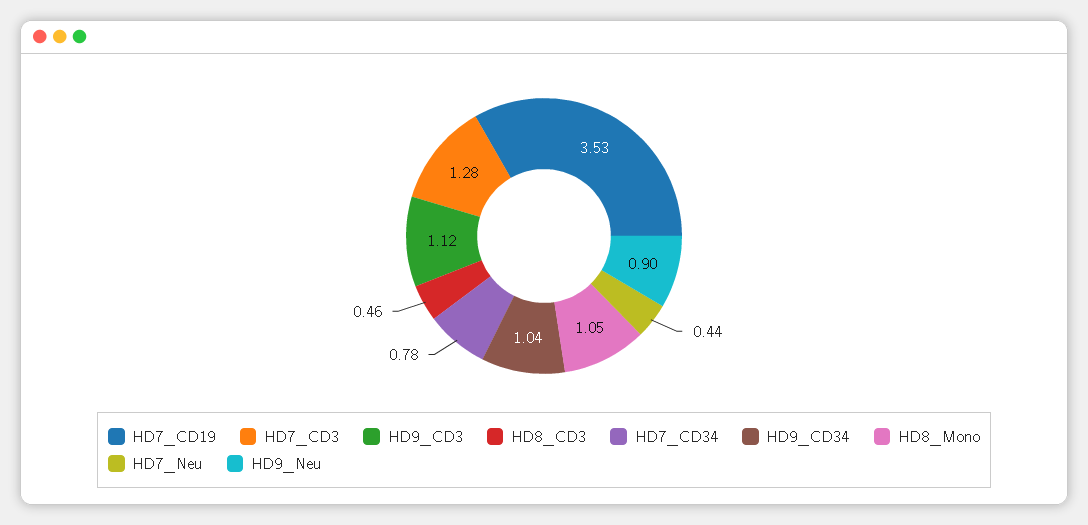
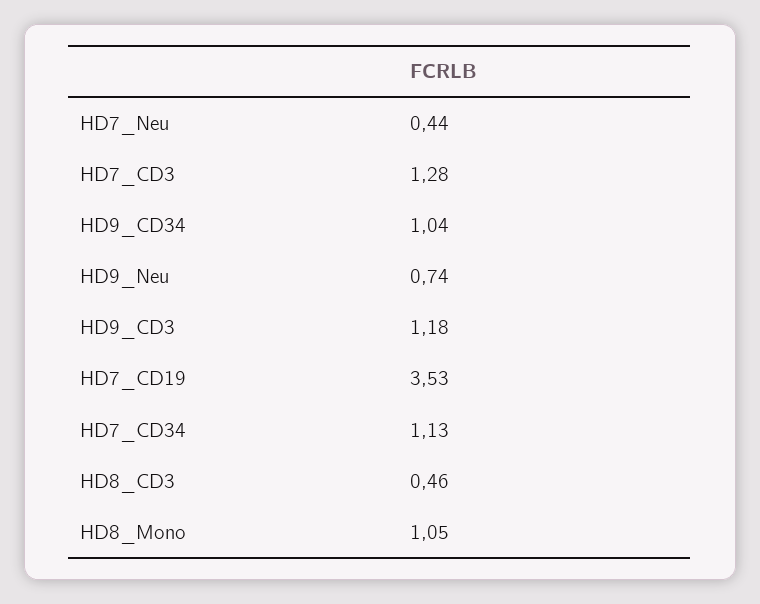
  {
    "HD7_CD19": 3.53,
    "HD7_CD3": 1.28,
-   "HD9_CD3": 1.12,
+   "HD9_CD3": 1.18,
    "HD8_CD3": 0.46,
-   "HD7_CD34": 0.78,
+   "HD7_CD34": 1.13,
    "HD9_CD34": 1.04,
    "HD8_Mono": 1.05,
    "HD7_Neu": 0.44,
-   "HD9_Neu": 0.9
+   "HD9_Neu": 0.74
  }

